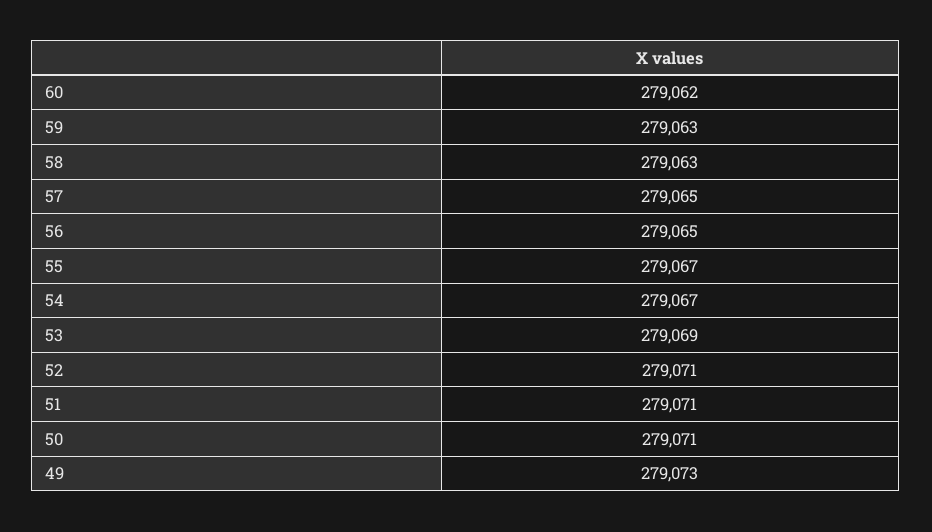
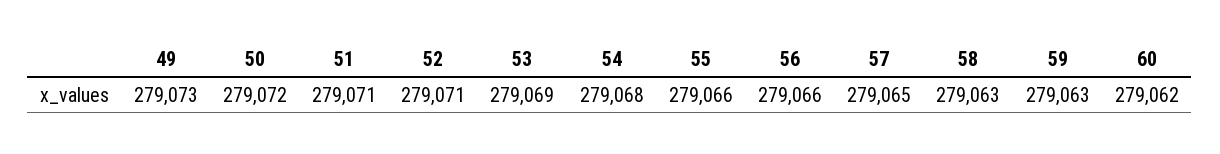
  {
    "60": 279062,
    "59": 279063,
    "58": 279063,
    "57": 279065,
-   "56": 279065,
+   "56": 279066,
-   "55": 279067,
+   "55": 279066,
-   "54": 279067,
+   "54": 279068,
    "53": 279069,
    "52": 279071,
    "51": 279071,
-   "50": 279071,
+   "50": 279072,
    "49": 279073
  }

